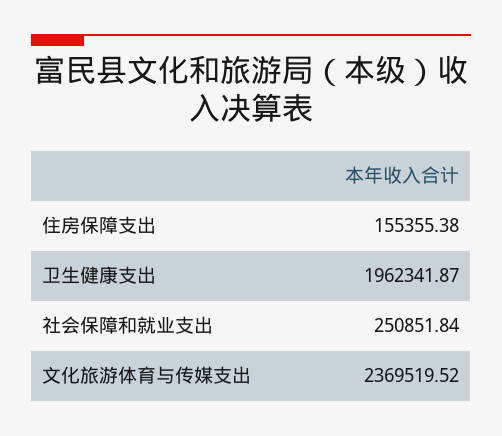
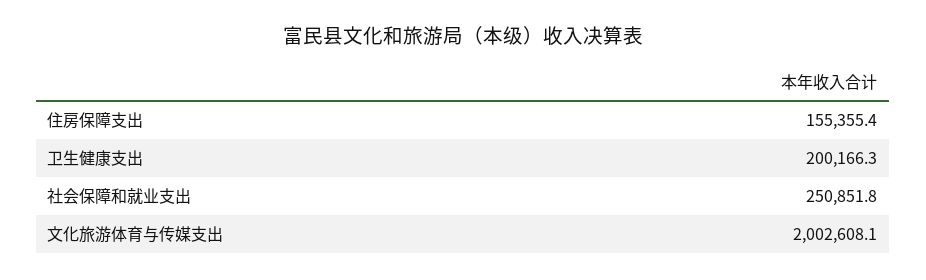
  {
    "住房保障支出": 155355.38,
-   "卫生健康支出": 1962341.87,
+   "卫生健康支出": 200166.3,
    "社会保障和就业支出": 250851.84,
-   "文化旅游体育与传媒支出": 2369519.52
+   "文化旅游体育与传媒支出": 2002608.1
  }

